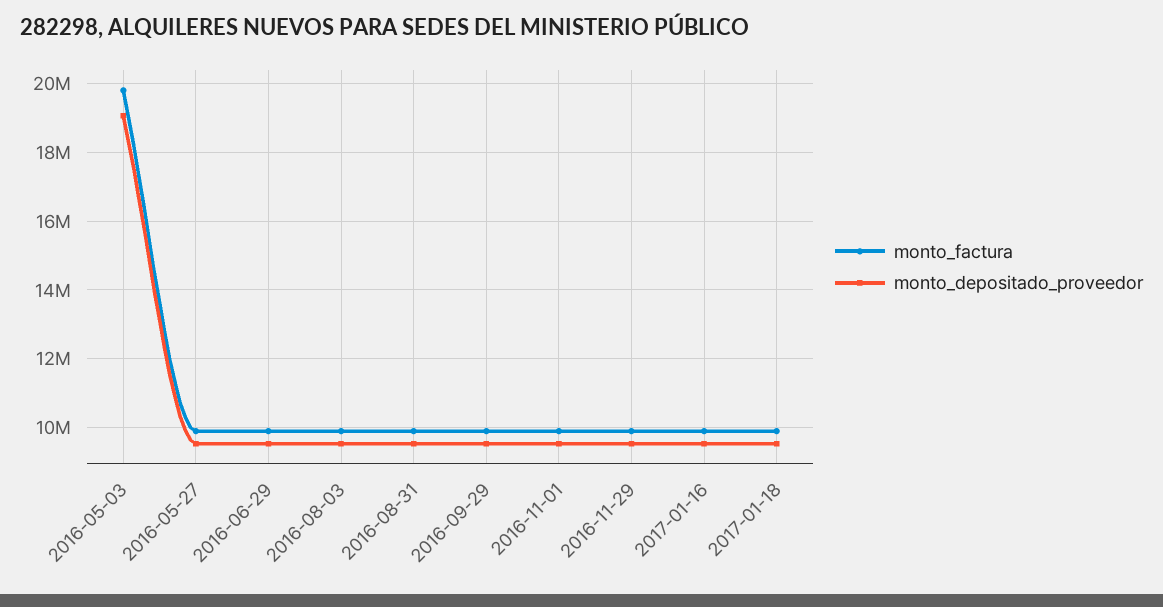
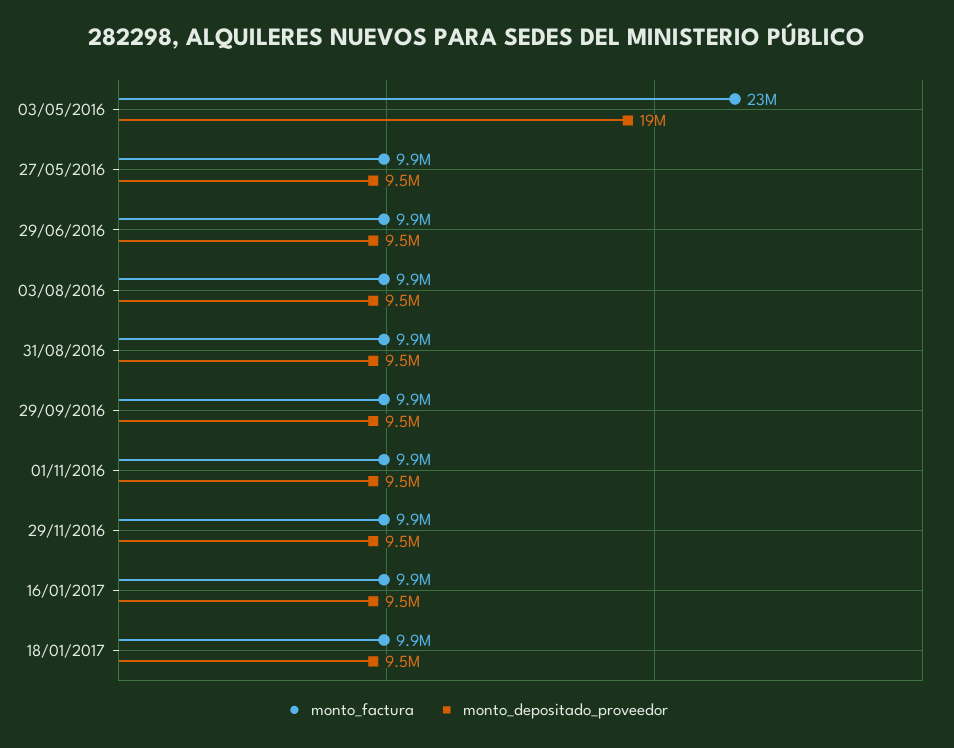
  {
    "monto_factura": {
-     "2016-05-03": 19800000,
+     "2016-05-03": 23000000,
      "2016-05-27": 9900000,
      "2016-06-29": 9900000,
      "2016-08-03": 9900000,
      "2016-08-31": 9900000,
      "2016-09-29": 9900000,
      "2016-11-01": 9900000,
      "2016-11-29": 9900000,
      "2017-01-16": 9900000,
      "2017-01-18": 9900000
    },
    "monto_depositado_proveedor": {
      "2016-05-03": 19000000,
      "2016-05-27": 9500000,
      "2016-06-29": 9500000,
      "2016-08-03": 9500000,
      "2016-08-31": 9500000,
      "2016-09-29": 9500000,
      "2016-11-01": 9500000,
      "2016-11-29": 9500000,
      "2017-01-16": 9500000,
      "2017-01-18": 9500000
    }
  }

